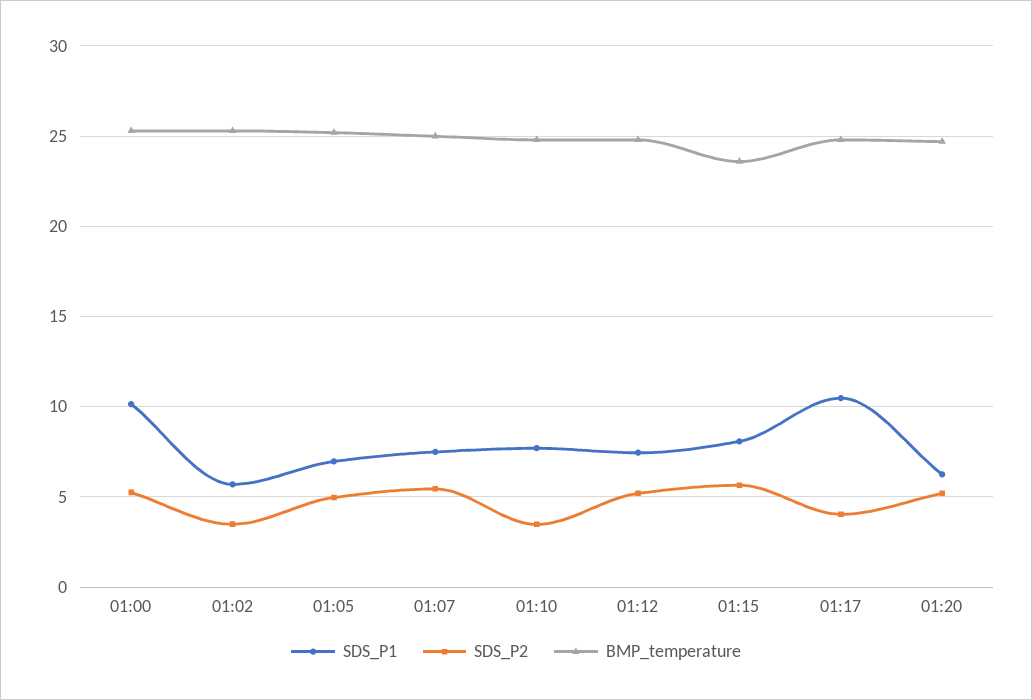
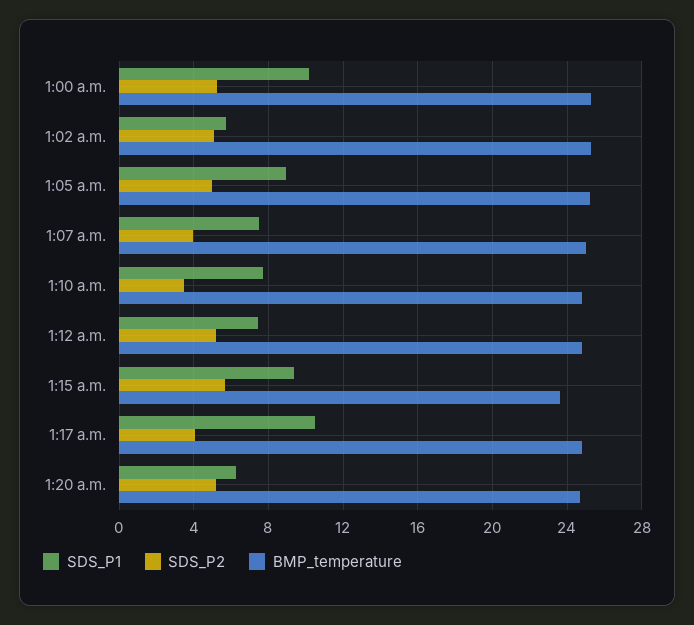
  {
    "SDS_P1": {
      "01:00": 10,
      "01:02": 5.5,
-     "01:05": 7,
+     "01:05": 9,
      "01:07": 7.5,
      "01:10": 7.5,
      "01:12": 7.5,
-     "01:15": 8,
+     "01:15": 9.5,
      "01:17": 10.5,
      "01:20": 6.5
    },
    "SDS_P2": {
      "01:00": 5.5,
-     "01:02": 3.5,
+     "01:02": 5,
      "01:05": 5,
-     "01:07": 5.5,
+     "01:07": 4,
      "01:10": 3.5,
      "01:12": 5,
      "01:15": 5.5,
      "01:17": 4,
      "01:20": 5
    },
    "BMP_temperature": {
      "01:00": 25.5,
      "01:02": 25.5,
      "01:05": 25,
      "01:07": 25,
      "01:10": 25,
      "01:12": 25,
      "01:15": 23.5,
      "01:17": 25,
      "01:20": 24.5
    }
  }

